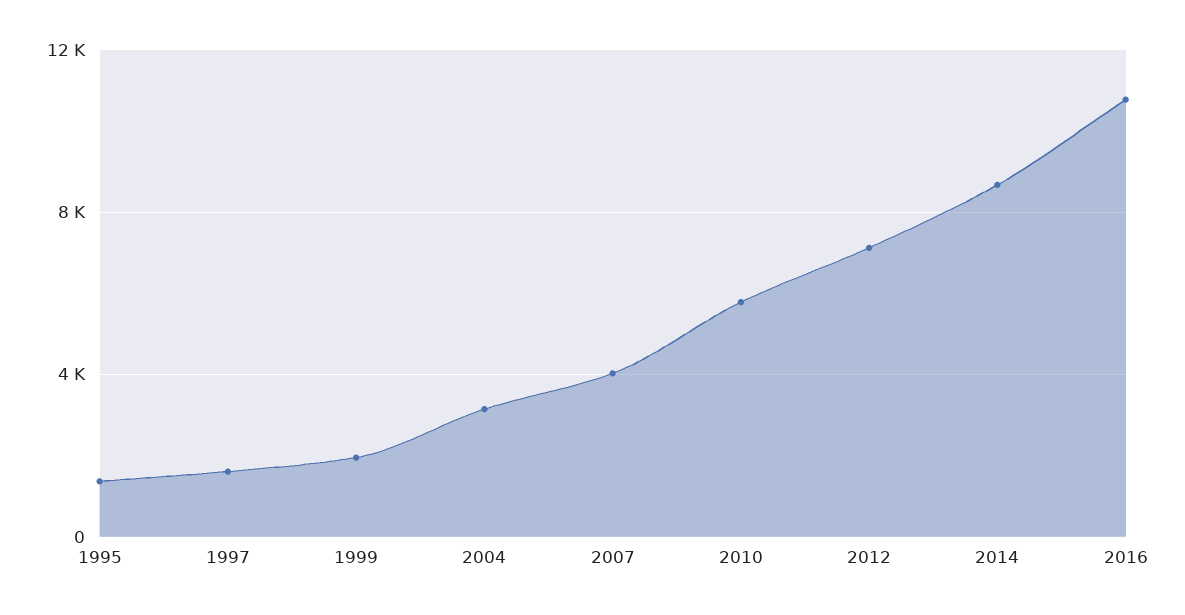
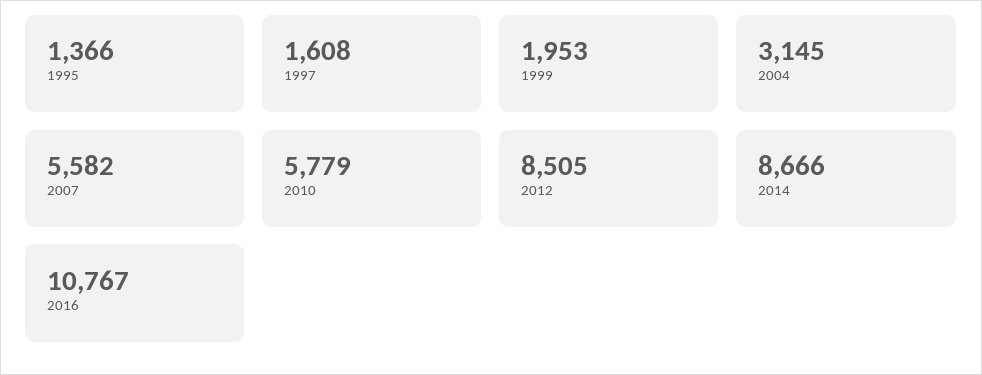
  {
    "1995": 1366,
    "1997": 1608,
    "1999": 1953,
    "2004": 3145,
-   "2007": 4000,
+   "2007": 5582,
    "2010": 5779,
-   "2012": 7000,
+   "2012": 8505,
    "2014": 8666,
    "2016": 10767
  }

